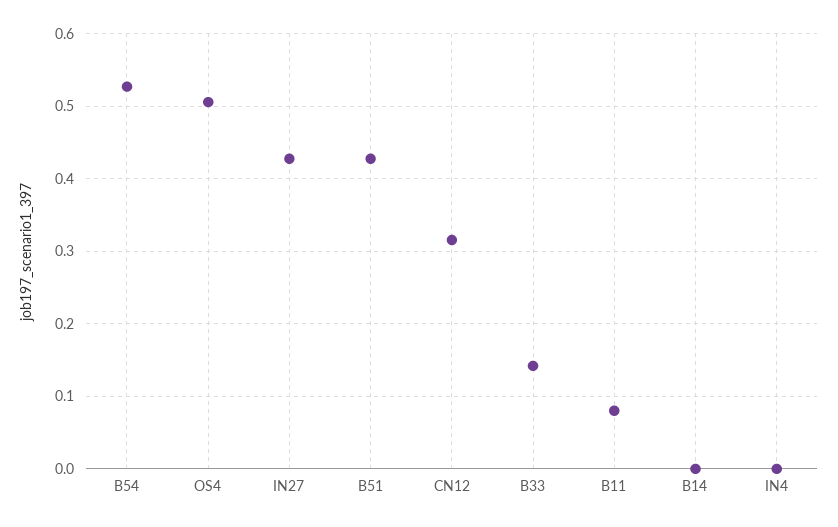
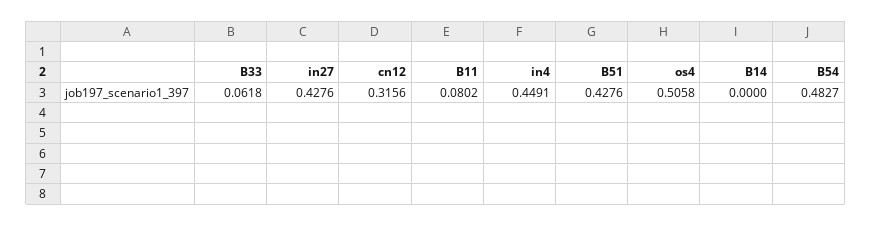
  {
-   "B54": 0.53,
+   "B54": 0.4827,
    "OS4": 0.5058,
    "IN27": 0.4276,
    "B51": 0.4276,
    "CN12": 0.3156,
-   "B33": 0.14,
+   "B33": 0.0618,
    "B11": 0.0802,
    "B14": 0,
-   "IN4": 0
+   "IN4": 0.4491
  }

